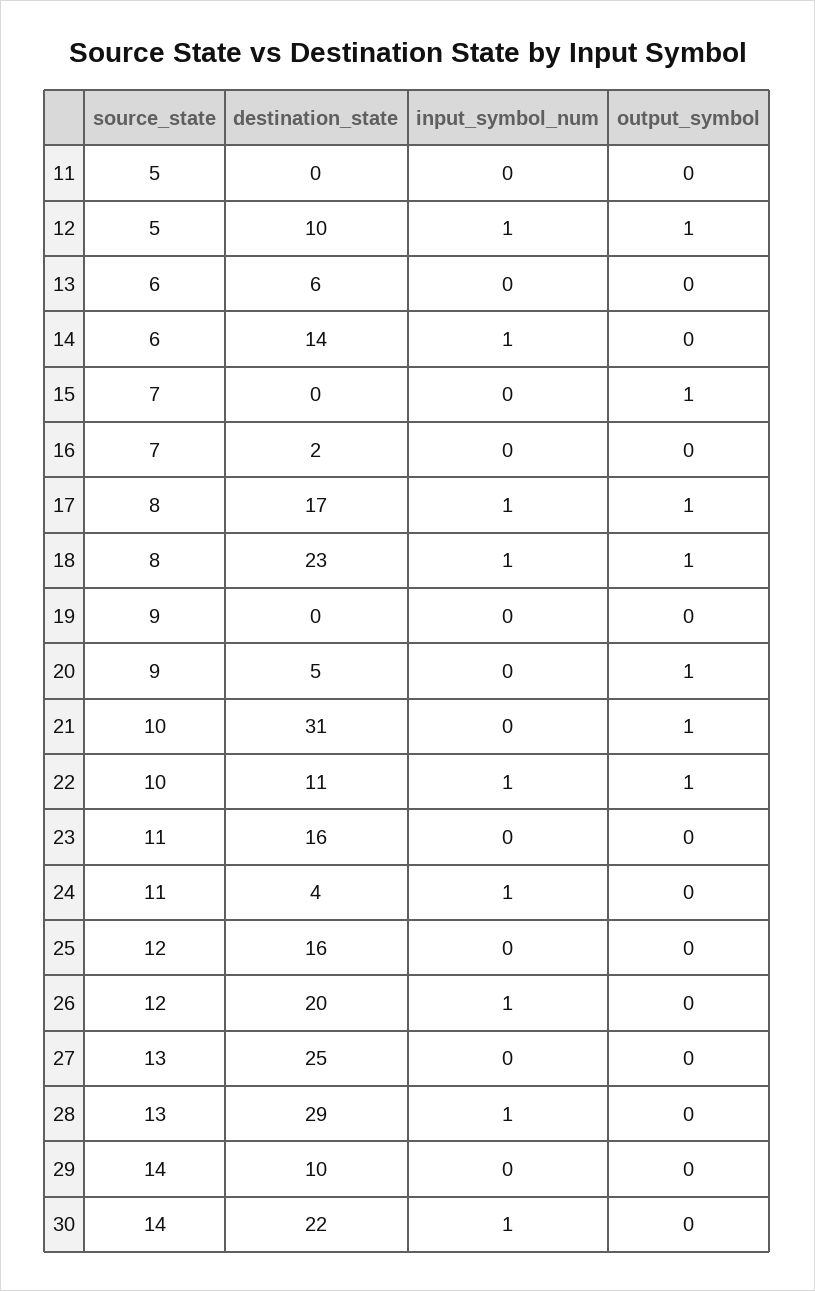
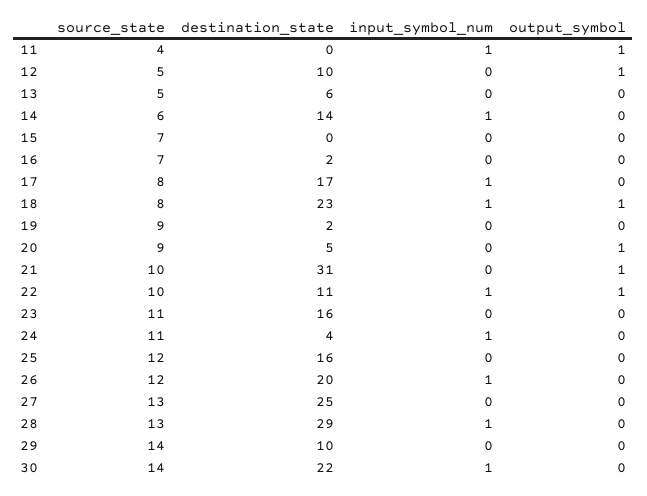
  {
    "source_state": {
-     "11": 5,
+     "11": 4,
      "12": 5,
-     "13": 6,
+     "13": 5,
      "14": 6,
      "15": 7,
      "16": 7,
      "17": 8,
      "18": 8,
      "19": 9,
      "20": 9,
      "21": 10,
      "22": 10,
      "23": 11,
      "24": 11,
      "25": 12,
      "26": 12,
      "27": 13,
      "28": 13,
      "29": 14,
      "30": 14
    },
    "destination_state": {
      "11": 0,
      "12": 10,
      "13": 6,
      "14": 14,
      "15": 0,
      "16": 2,
      "17": 17,
      "18": 23,
-     "19": 0,
+     "19": 2,
      "20": 5,
      "21": 31,
      "22": 11,
      "23": 16,
      "24": 4,
      "25": 16,
      "26": 20,
      "27": 25,
      "28": 29,
      "29": 10,
      "30": 22
    },
    "input_symbol_num": {
-     "11": 0,
+     "11": 1,
-     "12": 1,
+     "12": 0,
      "13": 0,
      "14": 1,
      "15": 0,
      "16": 0,
      "17": 1,
      "18": 1,
      "19": 0,
      "20": 0,
      "21": 0,
      "22": 1,
      "23": 0,
      "24": 1,
      "25": 0,
      "26": 1,
      "27": 0,
      "28": 1,
      "29": 0,
      "30": 1
    },
    "output_symbol": {
-     "11": 0,
+     "11": 1,
      "12": 1,
      "13": 0,
      "14": 0,
-     "15": 1,
+     "15": 0,
      "16": 0,
-     "17": 1,
+     "17": 0,
      "18": 1,
      "19": 0,
      "20": 1,
      "21": 1,
      "22": 1,
      "23": 0,
      "24": 0,
      "25": 0,
      "26": 0,
      "27": 0,
      "28": 0,
      "29": 0,
      "30": 0
    }
  }

